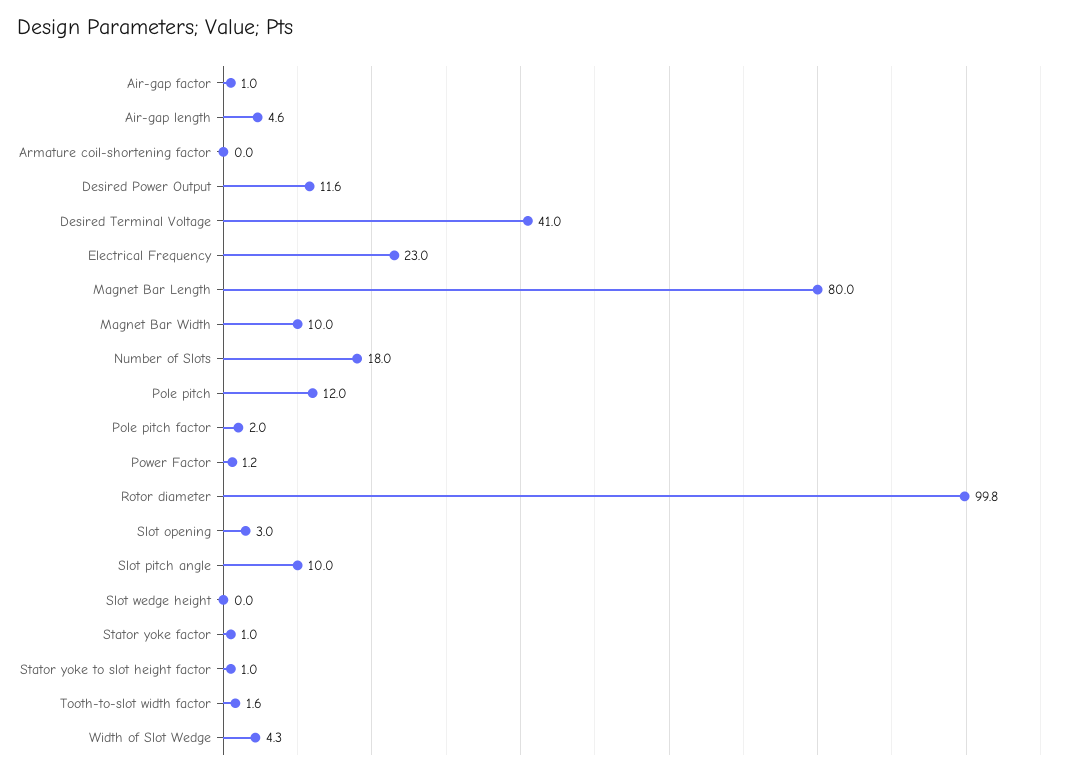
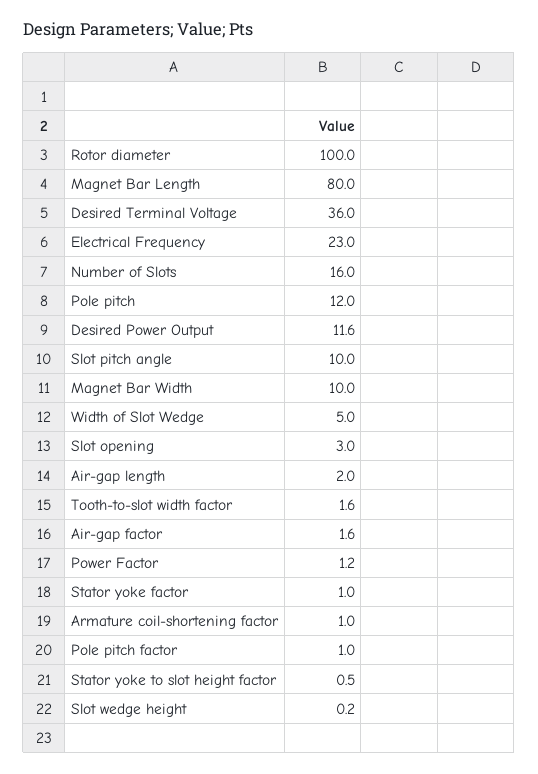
  {
-   "Air-gap factor": 1,
+   "Air-gap factor": 1.6,
-   "Air-gap length": 4.6,
+   "Air-gap length": 2,
-   "Armature coil-shortening factor": 0,
+   "Armature coil-shortening factor": 1,
    "Desired Power Output": 11.6,
-   "Desired Terminal Voltage": 41,
+   "Desired Terminal Voltage": 36,
    "Electrical Frequency": 23,
    "Magnet Bar Length": 80,
    "Magnet Bar Width": 10,
-   "Number of Slots": 18,
+   "Number of Slots": 16,
    "Pole pitch": 12,
-   "Pole pitch factor": 2,
+   "Pole pitch factor": 1,
    "Power Factor": 1.2,
-   "Rotor diameter": 99.8,
+   "Rotor diameter": 100,
    "Slot opening": 3,
    "Slot pitch angle": 10,
-   "Slot wedge height": 0,
+   "Slot wedge height": 0.2,
    "Stator yoke factor": 1,
-   "Stator yoke to slot height factor": 1,
+   "Stator yoke to slot height factor": 0.5,
    "Tooth-to-slot width factor": 1.6,
-   "Width of Slot Wedge": 4.3
+   "Width of Slot Wedge": 5
  }

